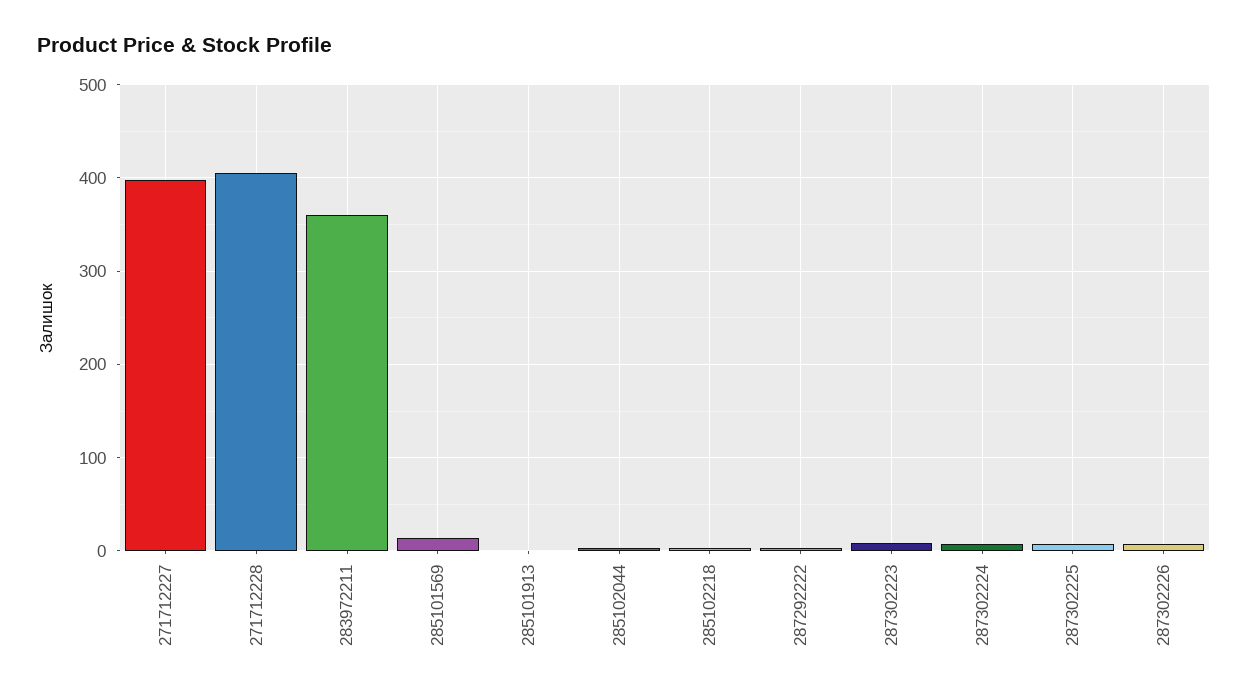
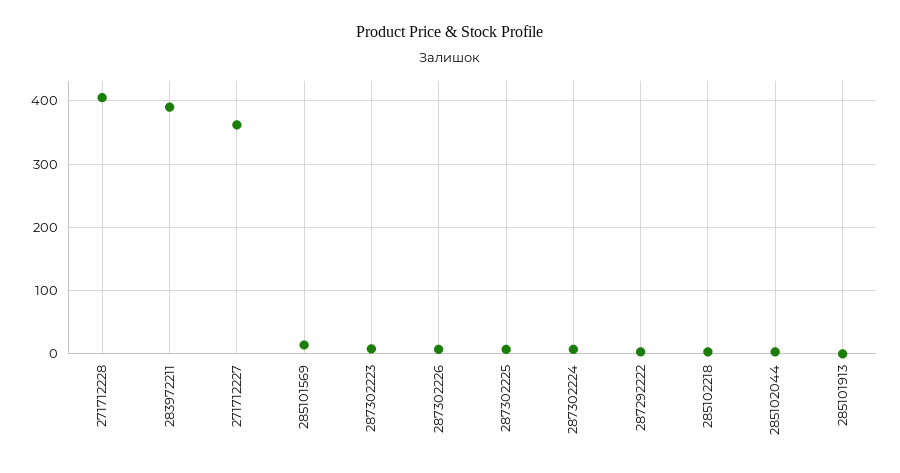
  {
-   "271712227": 400,
+   "271712227": 360,
    "271712228": 410,
-   "283972211": 360,
+   "283972211": 390,
    "285101569": 10,
    "285101913": 0,
    "285102044": 0,
    "285102218": 0,
    "287292222": 0,
    "287302223": 10,
    "287302224": 10,
    "287302225": 10,
    "287302226": 10
  }

